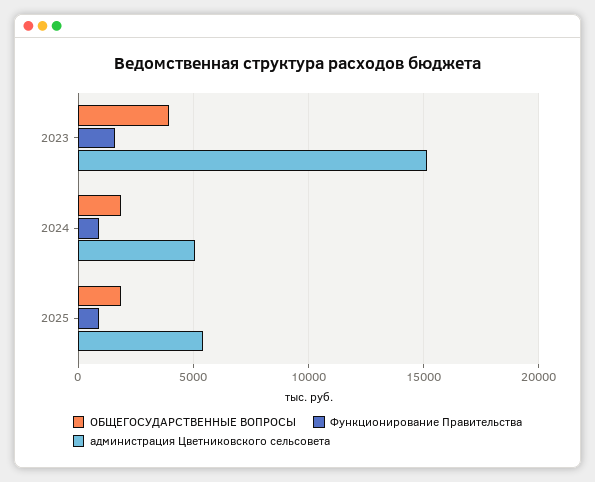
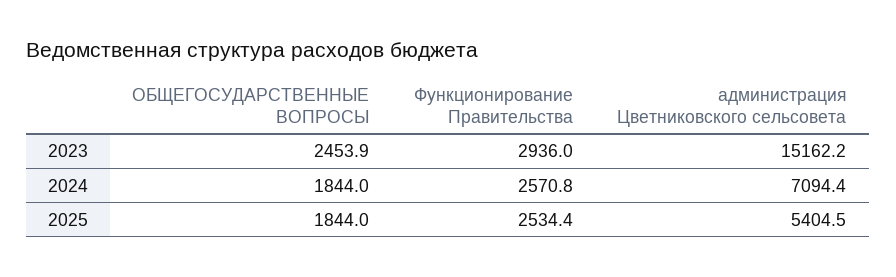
  {
    "ОБЩЕГОСУДАРСТВЕННЫЕ ВОПРОСЫ": {
-     "2023": 4000,
+     "2023": 2453.9,
      "2024": 1844,
      "2025": 1844
    },
    "Функционирование Правительства": {
-     "2023": 1500,
+     "2023": 2936,
-     "2024": 1000,
+     "2024": 2570.8,
-     "2025": 1000
+     "2025": 2534.4
    },
    "администрация Цветниковского сельсовета": {
      "2023": 15162.2,
-     "2024": 5000,
+     "2024": 7094.4,
      "2025": 5404.5
    }
  }

